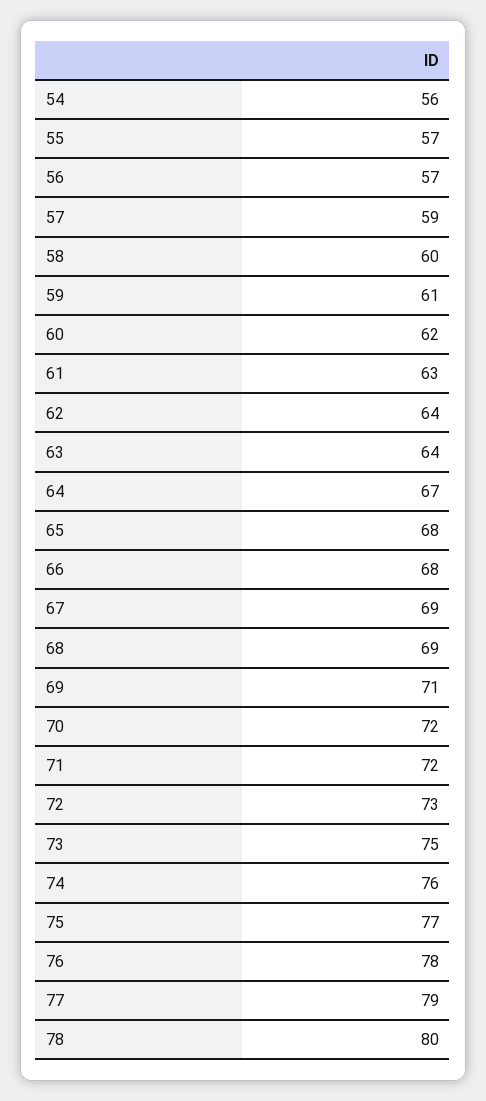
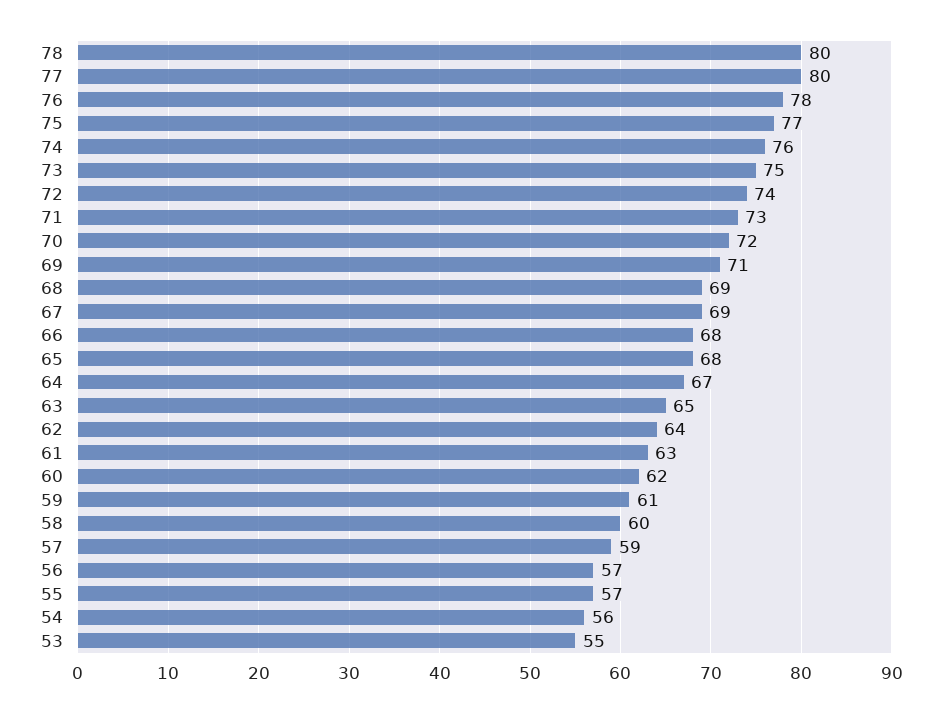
  {
    "54": 56,
    "55": 57,
    "56": 57,
    "57": 59,
    "58": 60,
    "59": 61,
    "60": 62,
    "61": 63,
    "62": 64,
-   "63": 64,
+   "63": 65,
    "64": 67,
    "65": 68,
    "66": 68,
    "67": 69,
    "68": 69,
    "69": 71,
    "70": 72,
-   "71": 72,
+   "71": 73,
-   "72": 73,
+   "72": 74,
    "73": 75,
    "74": 76,
    "75": 77,
    "76": 78,
-   "77": 79,
+   "77": 80,
-   "78": 80
+   "78": 80,
+   "53": 55
  }

